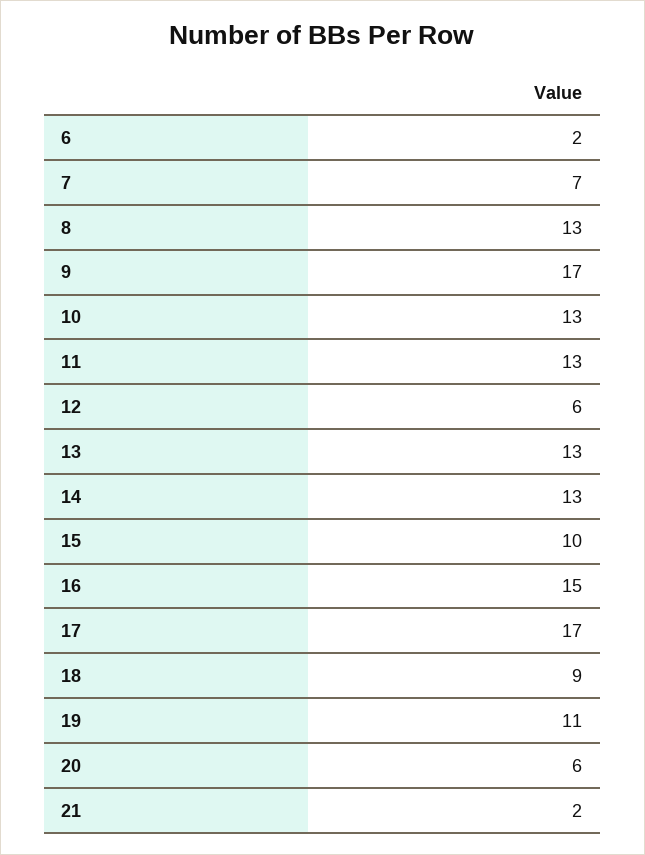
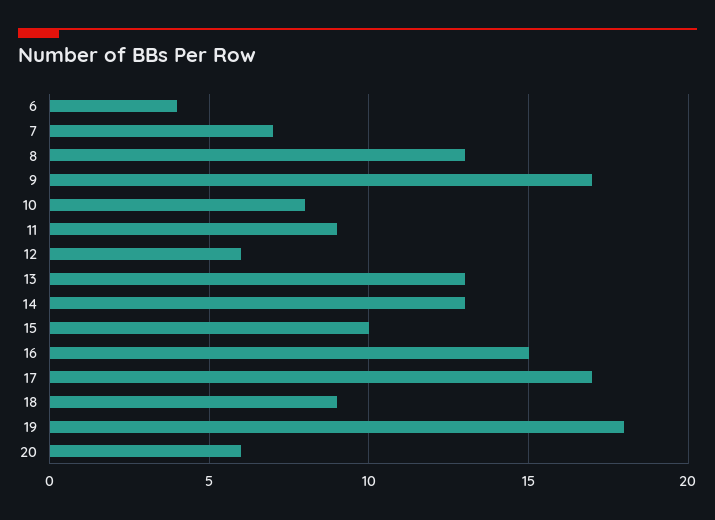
  {
-   "6": 2,
+   "6": 4,
    "7": 7,
    "8": 13,
    "9": 17,
-   "10": 13,
+   "10": 8,
-   "11": 13,
+   "11": 9,
    "12": 6,
    "13": 13,
    "14": 13,
    "15": 10,
    "16": 15,
    "17": 17,
    "18": 9,
-   "19": 11,
+   "19": 18,
-   "20": 6,
+   "20": 6
-   "21": 2
  }

